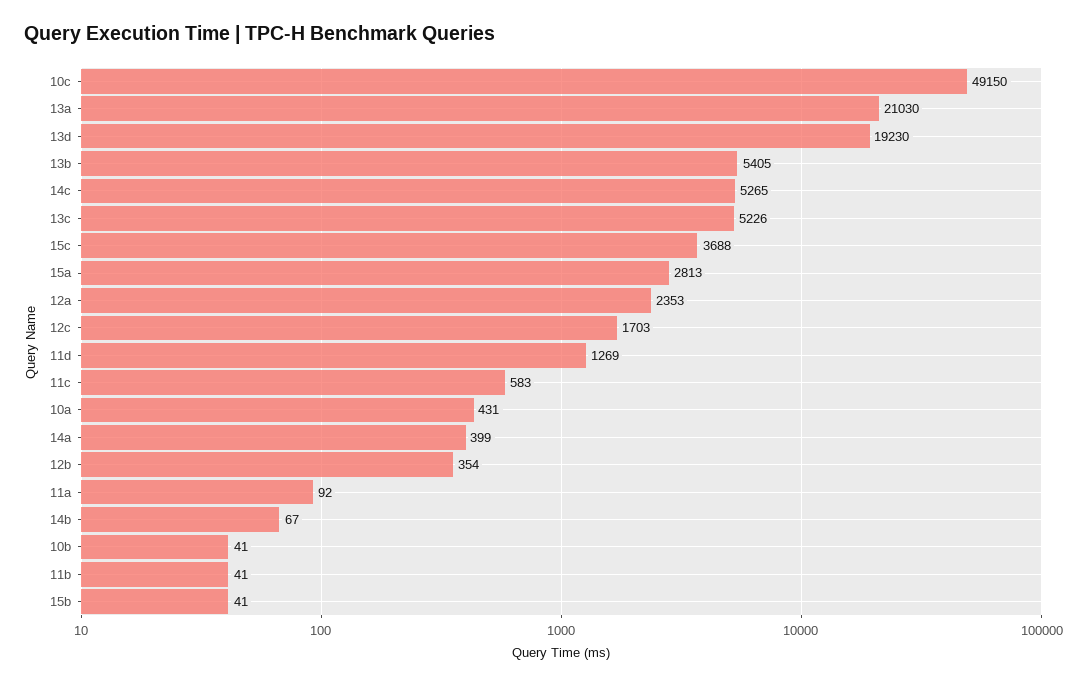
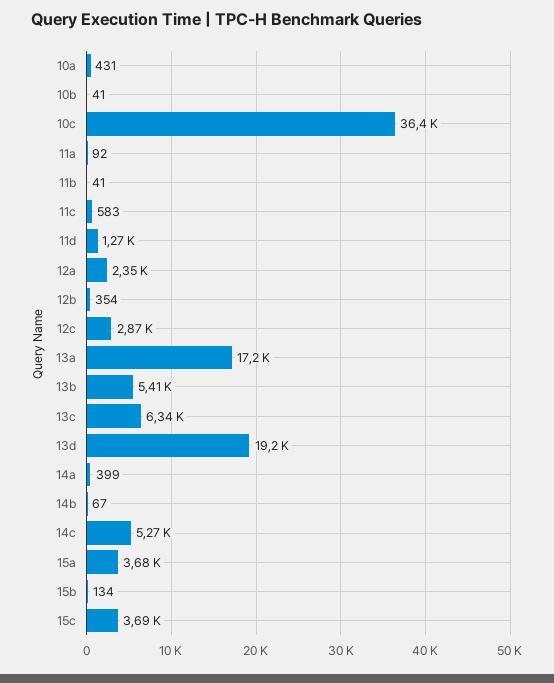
  {
-   "10c": 49150,
+   "10c": 36400,
-   "13a": 21030,
+   "13a": 17200,
    "13d": 19230,
    "13b": 5405,
    "14c": 5265,
-   "13c": 5226,
+   "13c": 6340,
    "15c": 3688,
-   "15a": 2813,
+   "15a": 3680,
    "12a": 2353,
-   "12c": 1703,
+   "12c": 2870,
    "11d": 1269,
    "11c": 583,
    "10a": 431,
    "14a": 399,
    "12b": 354,
    "11a": 92,
    "14b": 67,
    "10b": 41,
    "11b": 41,
-   "15b": 41
+   "15b": 134
  }

